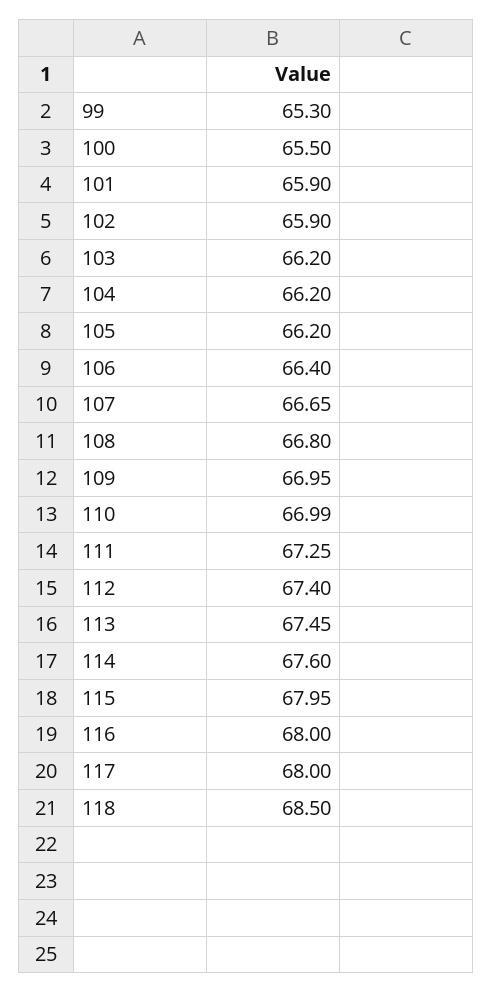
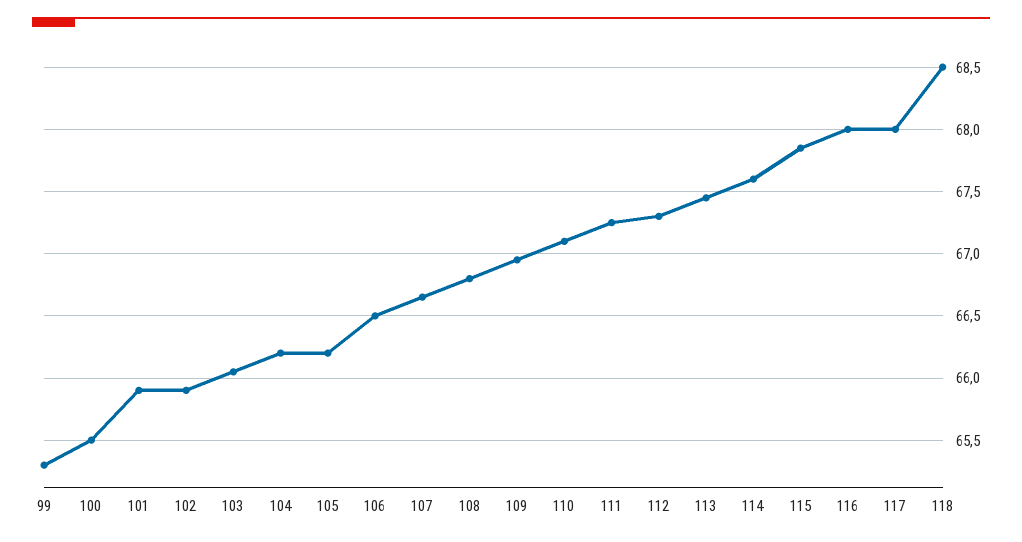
  {
    "99": 65.3,
    "100": 65.5,
    "101": 65.9,
    "102": 65.9,
-   "103": 66.2,
+   "103": 66.05,
    "104": 66.2,
    "105": 66.2,
-   "106": 66.4,
+   "106": 66.5,
    "107": 66.65,
    "108": 66.8,
    "109": 66.95,
-   "110": 66.99,
+   "110": 67.1,
    "111": 67.25,
-   "112": 67.4,
+   "112": 67.3,
    "113": 67.45,
    "114": 67.6,
-   "115": 67.95,
+   "115": 67.85,
    "116": 68,
    "117": 68,
    "118": 68.5
  }

